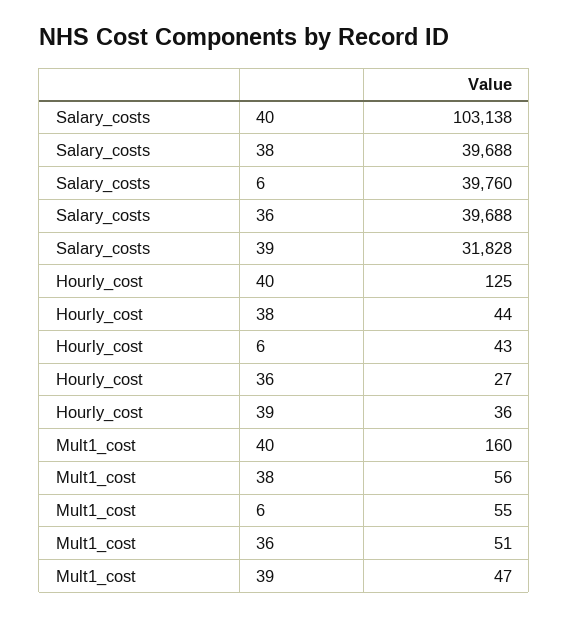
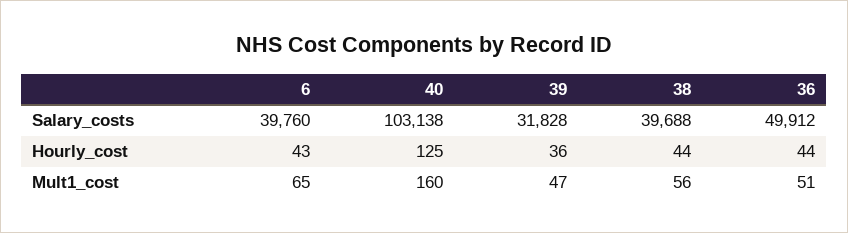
  {
    "Salary_costs": {
      "40": 103138,
      "38": 39688,
      "6": 39760,
-     "36": 39688,
+     "36": 49912,
      "39": 31828
    },
    "Hourly_cost": {
      "40": 125,
      "38": 44,
      "6": 43,
-     "36": 27,
+     "36": 44,
      "39": 36
    },
    "Mult1_cost": {
      "40": 160,
      "38": 56,
-     "6": 55,
+     "6": 65,
      "36": 51,
      "39": 47
    }
  }

